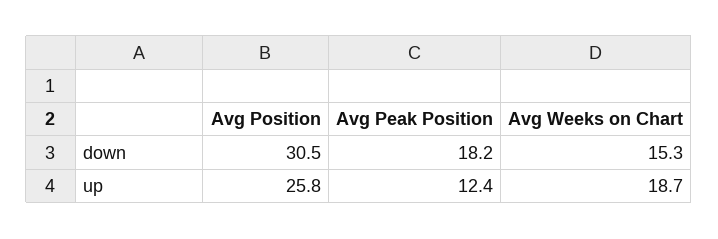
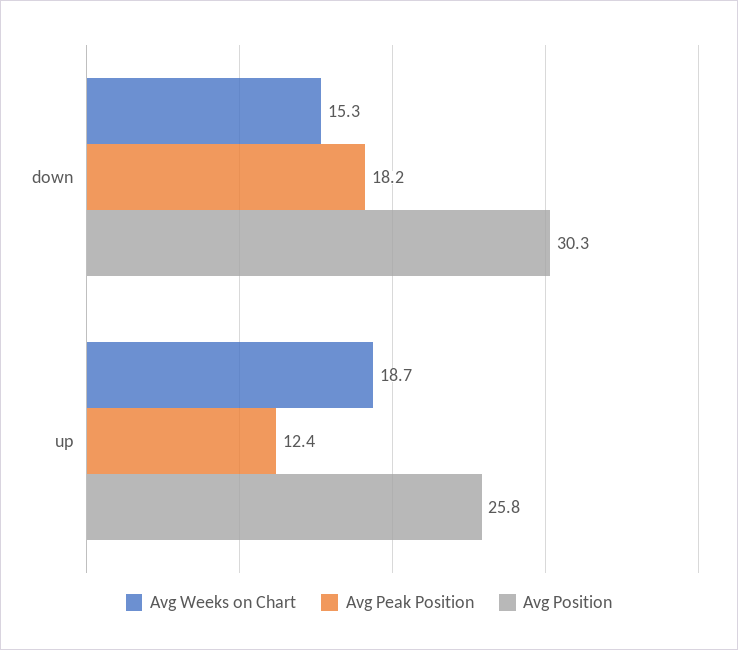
  {
    "Avg Position": {
-     "down": 30.5,
+     "down": 30.3,
      "up": 25.8
    },
    "Avg Peak Position": {
      "down": 18.2,
      "up": 12.4
    },
    "Avg Weeks on Chart": {
      "down": 15.3,
      "up": 18.7
    }
  }

